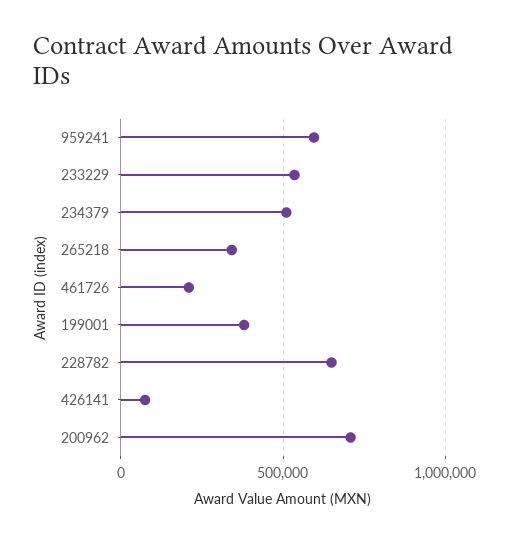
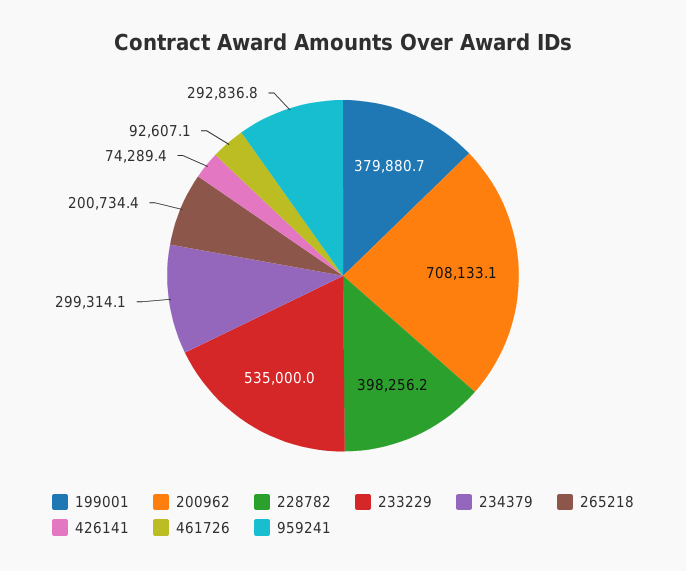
  {
-   "959241": 600000,
+   "959241": 292836.8,
    "233229": 535000,
-   "234379": 500000,
+   "234379": 299314.1,
-   "265218": 350000,
+   "265218": 200734.4,
-   "461726": 200000,
+   "461726": 92607.1,
    "199001": 379880.7,
-   "228782": 650000,
+   "228782": 398256.2,
    "426141": 74289.4,
    "200962": 708133.1
  }

